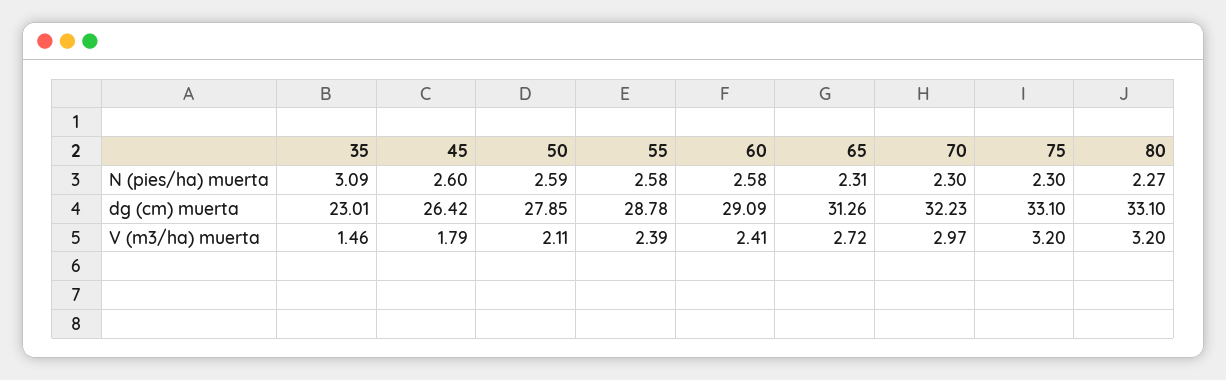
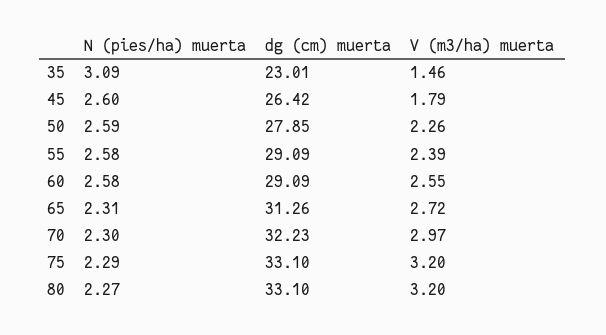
  {
    "35": {
      "N (pies/ha) muerta": 3.09,
      "dg (cm) muerta": 23.01,
      "V (m3/ha) muerta": 1.46
    },
    "45": {
      "N (pies/ha) muerta": 2.6,
      "dg (cm) muerta": 26.42,
      "V (m3/ha) muerta": 1.79
    },
    "50": {
      "N (pies/ha) muerta": 2.59,
      "dg (cm) muerta": 27.85,
-     "V (m3/ha) muerta": 2.11
+     "V (m3/ha) muerta": 2.26
    },
    "55": {
      "N (pies/ha) muerta": 2.58,
-     "dg (cm) muerta": 28.78,
+     "dg (cm) muerta": 29.09,
      "V (m3/ha) muerta": 2.39
    },
    "60": {
      "N (pies/ha) muerta": 2.58,
      "dg (cm) muerta": 29.09,
-     "V (m3/ha) muerta": 2.41
+     "V (m3/ha) muerta": 2.55
    },
    "65": {
      "N (pies/ha) muerta": 2.31,
      "dg (cm) muerta": 31.26,
      "V (m3/ha) muerta": 2.72
    },
    "70": {
      "N (pies/ha) muerta": 2.3,
      "dg (cm) muerta": 32.23,
      "V (m3/ha) muerta": 2.97
    },
    "75": {
-     "N (pies/ha) muerta": 2.3,
+     "N (pies/ha) muerta": 2.29,
      "dg (cm) muerta": 33.1,
      "V (m3/ha) muerta": 3.2
    },
    "80": {
      "N (pies/ha) muerta": 2.27,
      "dg (cm) muerta": 33.1,
      "V (m3/ha) muerta": 3.2
    }
  }

